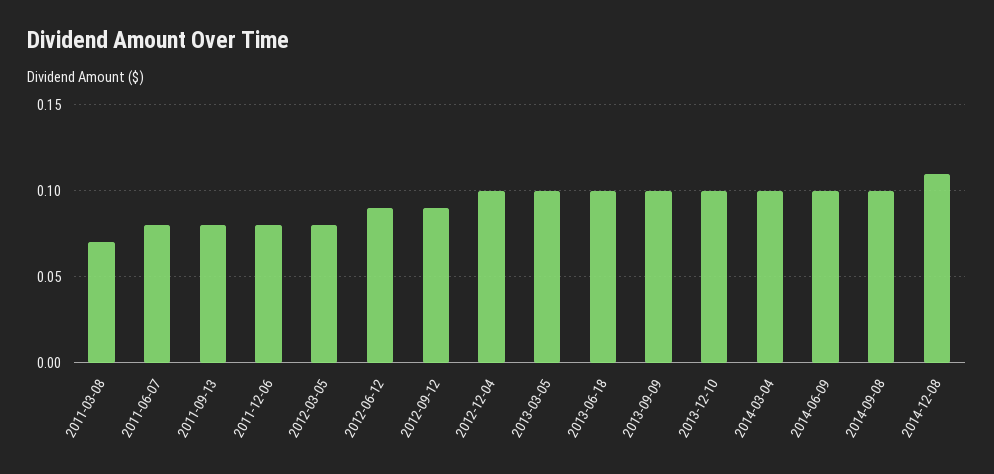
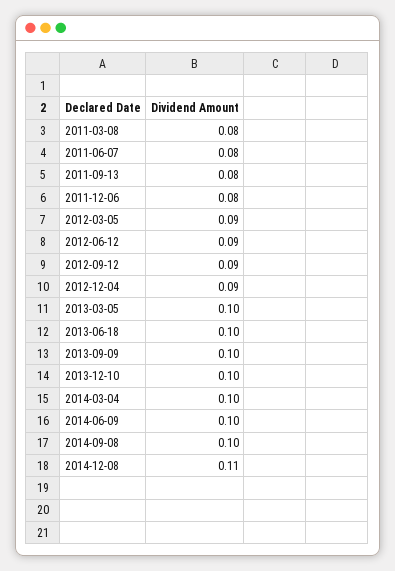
  {
-   "2011-03-08": 0.07,
+   "2011-03-08": 0.08,
    "2011-06-07": 0.08,
    "2011-09-13": 0.08,
    "2011-12-06": 0.08,
-   "2012-03-05": 0.08,
+   "2012-03-05": 0.09,
    "2012-06-12": 0.09,
    "2012-09-12": 0.09,
-   "2012-12-04": 0.1,
+   "2012-12-04": 0.09,
    "2013-03-05": 0.1,
    "2013-06-18": 0.1,
    "2013-09-09": 0.1,
    "2013-12-10": 0.1,
    "2014-03-04": 0.1,
    "2014-06-09": 0.1,
    "2014-09-08": 0.1,
    "2014-12-08": 0.11
  }

